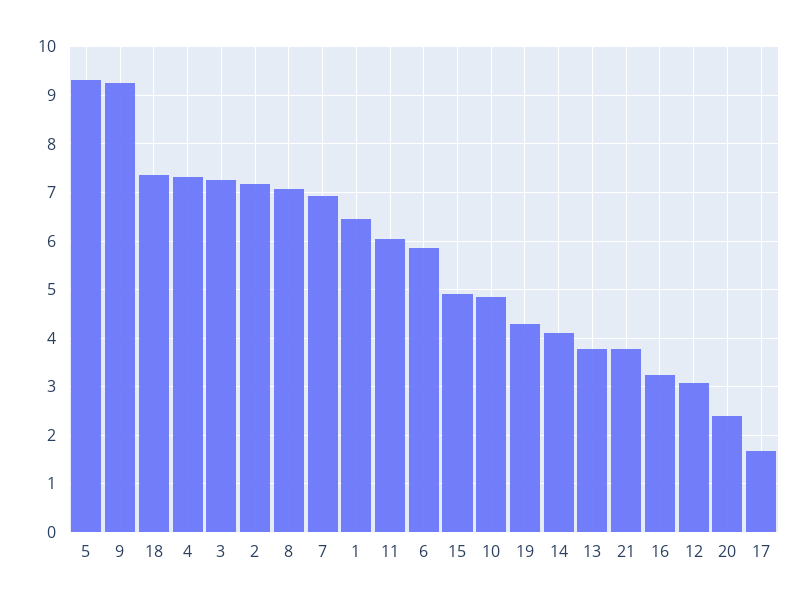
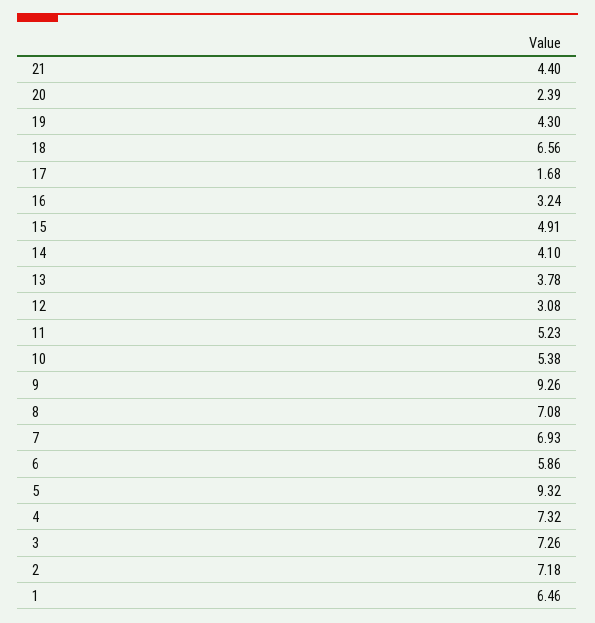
  {
    "5": 9.32,
    "9": 9.26,
-   "18": 7.4,
+   "18": 6.56,
    "4": 7.32,
    "3": 7.26,
    "2": 7.18,
    "8": 7.08,
    "7": 6.93,
    "1": 6.46,
-   "11": 6,
+   "11": 5.23,
    "6": 5.86,
    "15": 4.91,
-   "10": 4.8,
+   "10": 5.38,
    "19": 4.3,
    "14": 4.1,
    "13": 3.78,
-   "21": 3.8,
+   "21": 4.4,
    "16": 3.24,
    "12": 3.08,
    "20": 2.39,
    "17": 1.68
  }

